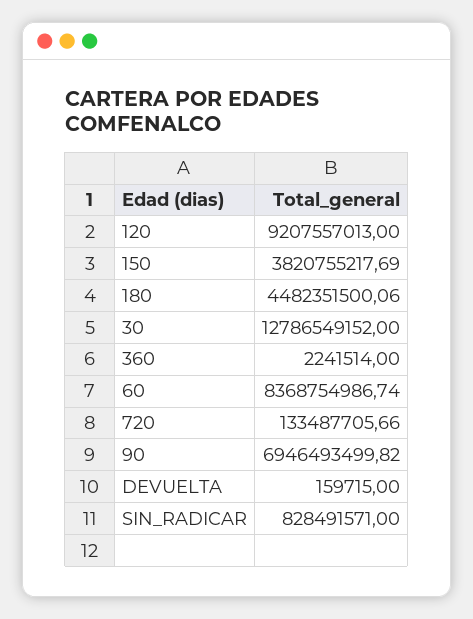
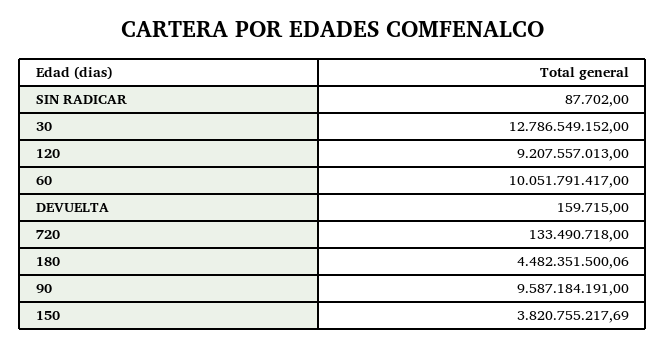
  {
    "120": 9207557013,
    "150": 3820755217.69,
    "180": 4482351500.06,
    "30": 12786549152,
-   "360": 2241514,
-   "60": 8368754986.74,
+   "60": 10051791417,
-   "720": 133487705.66,
+   "720": 133490718,
-   "90": 6946493499.82,
+   "90": 9587184191,
    "DEVUELTA": 159715,
-   "SIN_RADICAR": 828491571
+   "SIN_RADICAR": 87702
  }

